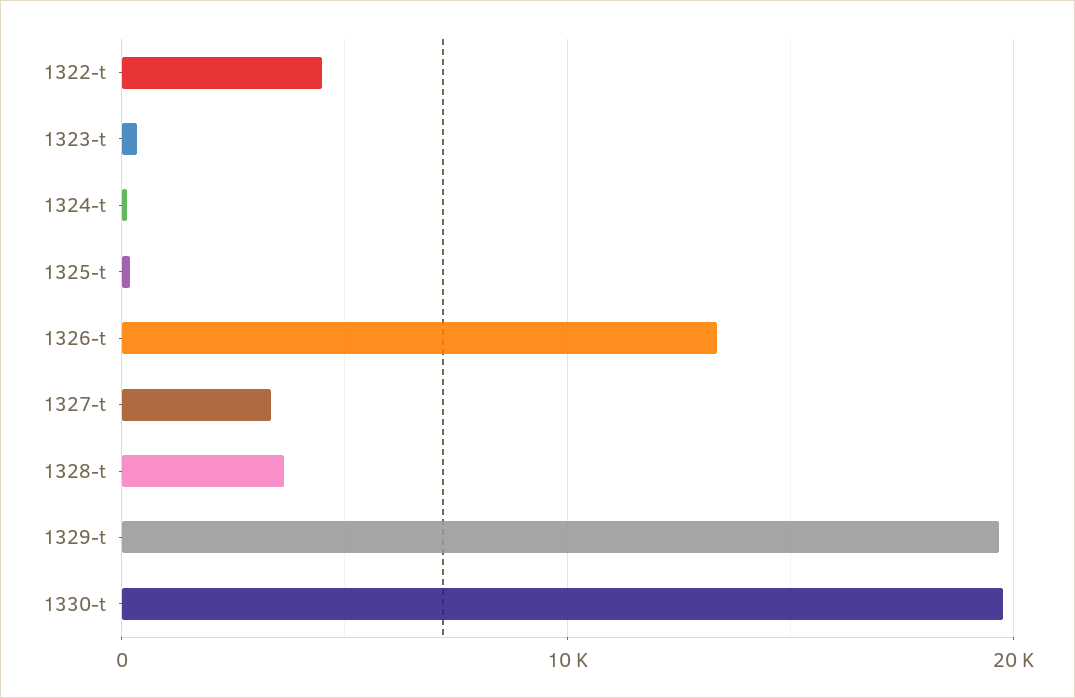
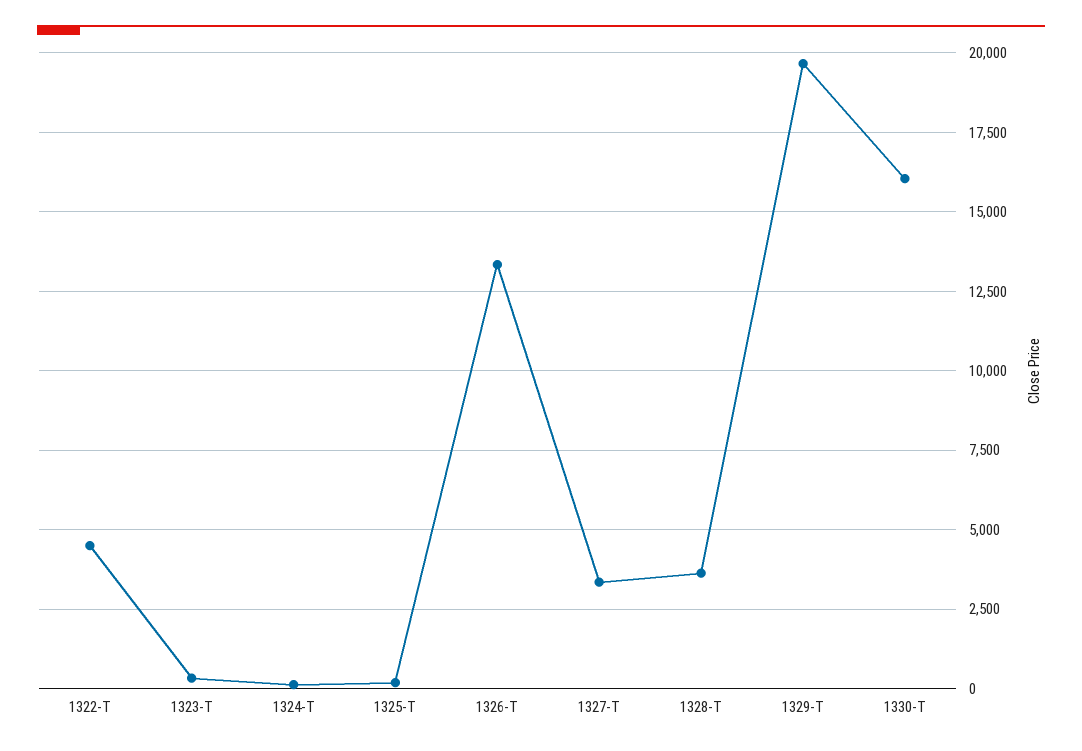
  {
    "1322-t": 4500,
    "1323-t": 250,
    "1324-t": 0,
    "1325-t": 250,
    "1326-t": 13250,
    "1327-t": 3250,
    "1328-t": 3750,
    "1329-t": 19750,
-   "1330-t": 20000
+   "1330-t": 16000
  }

